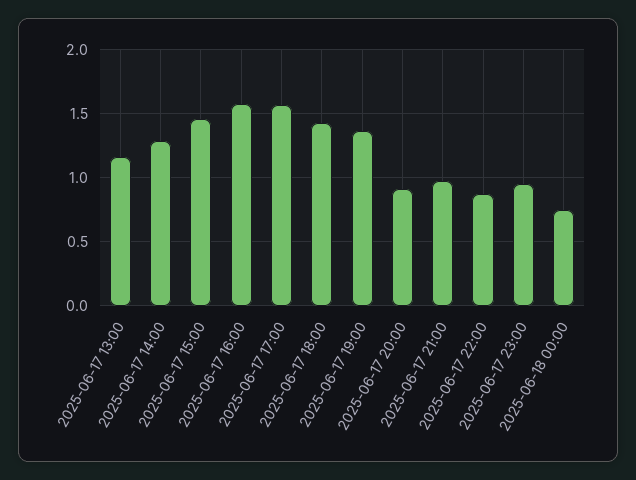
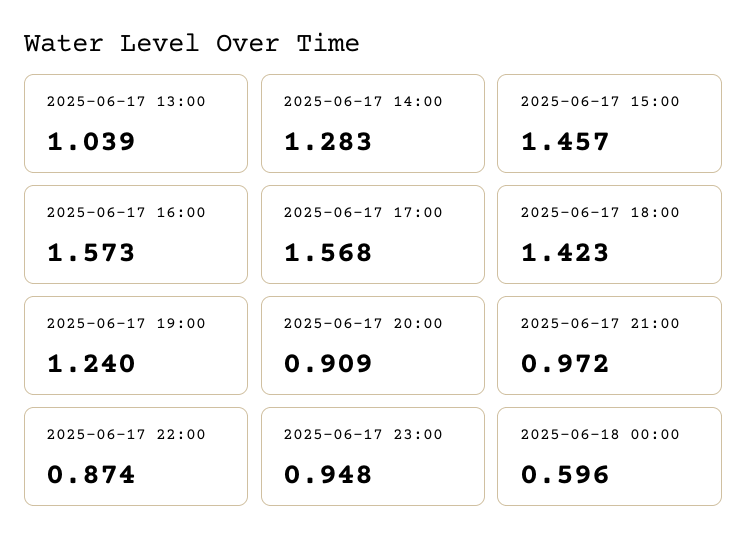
  {
-   "2025-06-17 13:00": 1.15,
+   "2025-06-17 13:00": 1.039,
    "2025-06-17 14:00": 1.283,
    "2025-06-17 15:00": 1.457,
    "2025-06-17 16:00": 1.573,
    "2025-06-17 17:00": 1.568,
    "2025-06-17 18:00": 1.423,
-   "2025-06-17 19:00": 1.35,
+   "2025-06-17 19:00": 1.24,
    "2025-06-17 20:00": 0.909,
    "2025-06-17 21:00": 0.972,
    "2025-06-17 22:00": 0.874,
    "2025-06-17 23:00": 0.948,
-   "2025-06-18 00:00": 0.75
+   "2025-06-18 00:00": 0.596
  }

